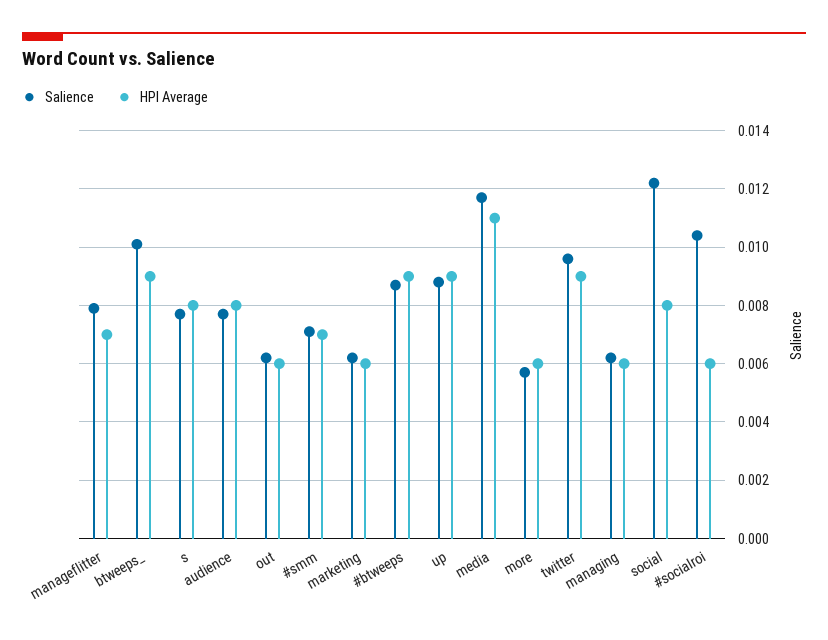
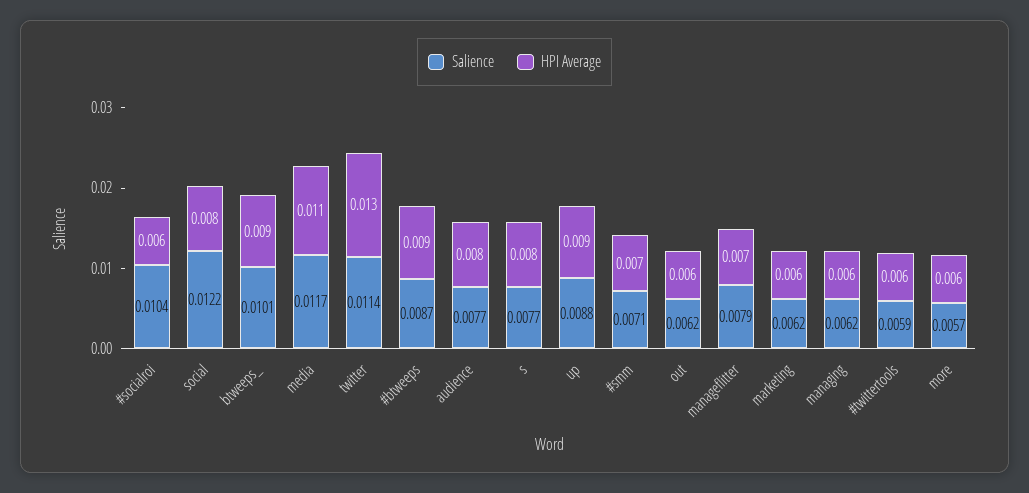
  {
    "Salience": {
      "manageflitter": 0.0079,
      "btweeps_": 0.0101,
      "s": 0.0077,
      "audience": 0.0077,
      "out": 0.0062,
      "#smm": 0.0071,
      "marketing": 0.0062,
      "#btweeps": 0.0087,
      "up": 0.0088,
      "media": 0.0117,
      "more": 0.0057,
-     "twitter": 0.0095,
+     "twitter": 0.0114,
      "managing": 0.0062,
      "social": 0.0122,
-     "#socialroi": 0.0104
+     "#socialroi": 0.0104,
+     "#twittertools": 0.0059
    },
    "HPI Average": {
      "manageflitter": 0.007,
      "btweeps_": 0.009,
      "s": 0.008,
      "audience": 0.008,
      "out": 0.006,
      "#smm": 0.007,
      "marketing": 0.006,
      "#btweeps": 0.009,
      "up": 0.009,
      "media": 0.011,
      "more": 0.006,
-     "twitter": 0.009,
+     "twitter": 0.013,
      "managing": 0.006,
      "social": 0.008,
-     "#socialroi": 0.006
+     "#socialroi": 0.006,
+     "#twittertools": 0.006
    }
  }

